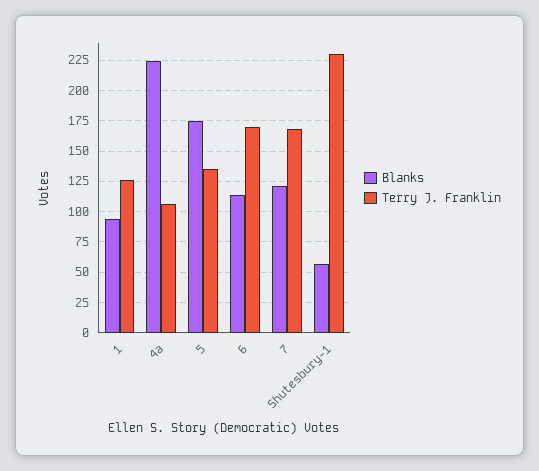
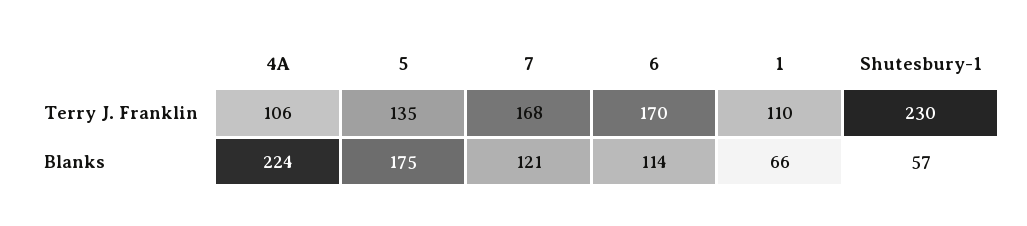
  {
    "Blanks": {
-     "1": 95,
+     "1": 66,
      "4a": 224,
      "5": 175,
      "6": 114,
      "7": 121,
      "Shutesbury-1": 57
    },
    "Terry J. Franklin": {
-     "1": 125,
+     "1": 110,
      "4a": 106,
      "5": 135,
      "6": 170,
      "7": 168,
      "Shutesbury-1": 230
    }
  }

